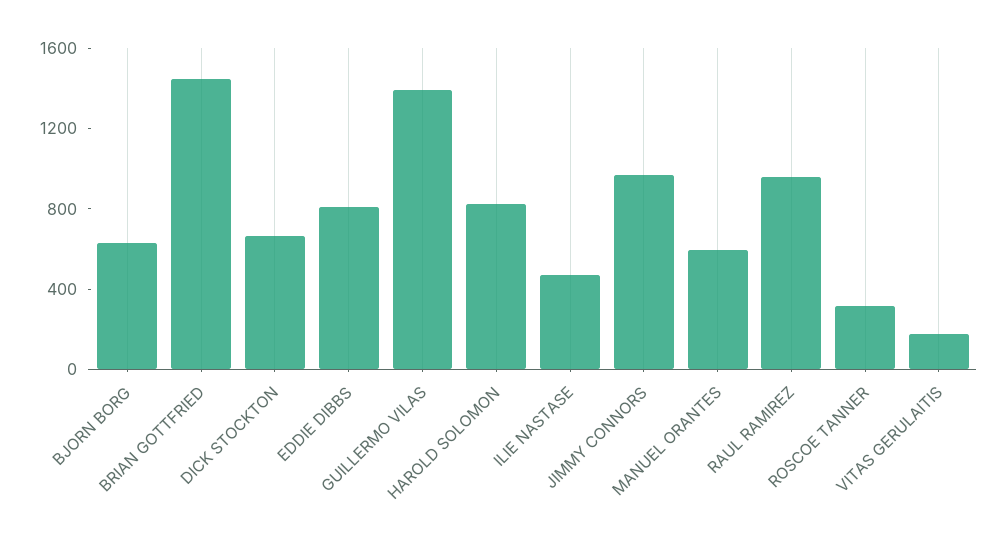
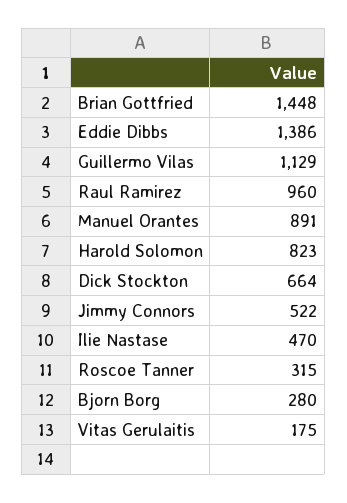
  {
-   "BJORN BORG": 600,
+   "BJORN BORG": 280,
    "BRIAN GOTTFRIED": 1448,
    "DICK STOCKTON": 664,
-   "EDDIE DIBBS": 800,
+   "EDDIE DIBBS": 1386,
-   "GUILLERMO VILAS": 1400,
+   "GUILLERMO VILAS": 1129,
    "HAROLD SOLOMON": 823,
    "ILIE NASTASE": 470,
-   "JIMMY CONNORS": 1000,
+   "JIMMY CONNORS": 522,
-   "MANUEL ORANTES": 600,
+   "MANUEL ORANTES": 891,
    "RAUL RAMIREZ": 960,
    "ROSCOE TANNER": 315,
    "VITAS GERULAITIS": 175
  }

